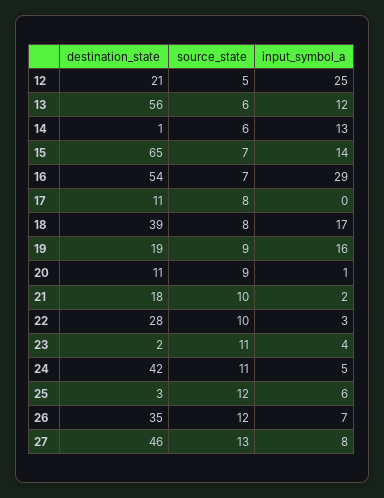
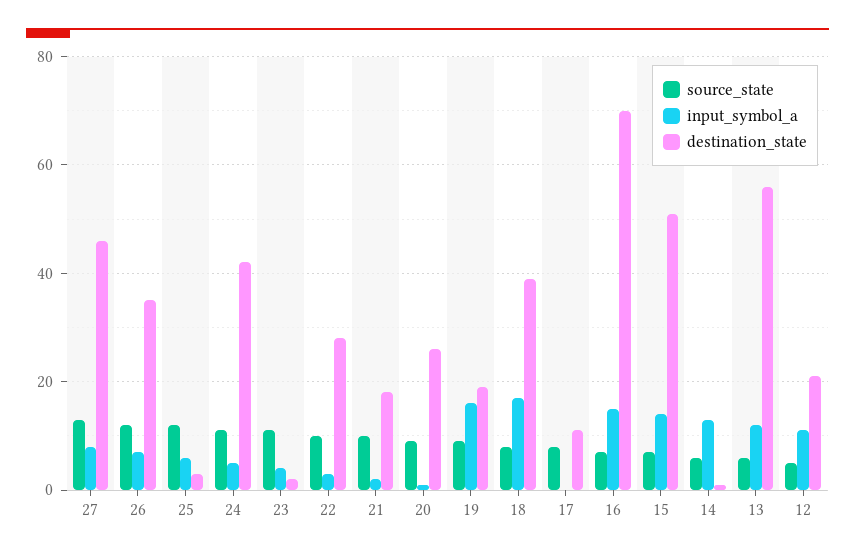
  {
    "destination_state": {
      "12": 21,
      "13": 56,
      "14": 1,
-     "15": 65,
+     "15": 50,
-     "16": 54,
+     "16": 70,
      "17": 11,
      "18": 39,
      "19": 19,
-     "20": 11,
+     "20": 25,
      "21": 18,
      "22": 28,
      "23": 2,
      "24": 42,
      "25": 3,
      "26": 35,
      "27": 46
    },
    "source_state": {
      "12": 5,
      "13": 6,
      "14": 6,
      "15": 7,
      "16": 7,
      "17": 8,
      "18": 8,
      "19": 9,
      "20": 9,
      "21": 10,
      "22": 10,
      "23": 11,
      "24": 11,
      "25": 12,
      "26": 12,
      "27": 13
    },
    "input_symbol_a": {
-     "12": 25,
+     "12": 10,
      "13": 12,
      "14": 13,
      "15": 14,
-     "16": 29,
+     "16": 15,
      "17": 0,
      "18": 17,
      "19": 16,
      "20": 1,
      "21": 2,
      "22": 3,
      "23": 4,
      "24": 5,
      "25": 6,
      "26": 7,
      "27": 8
    }
  }

